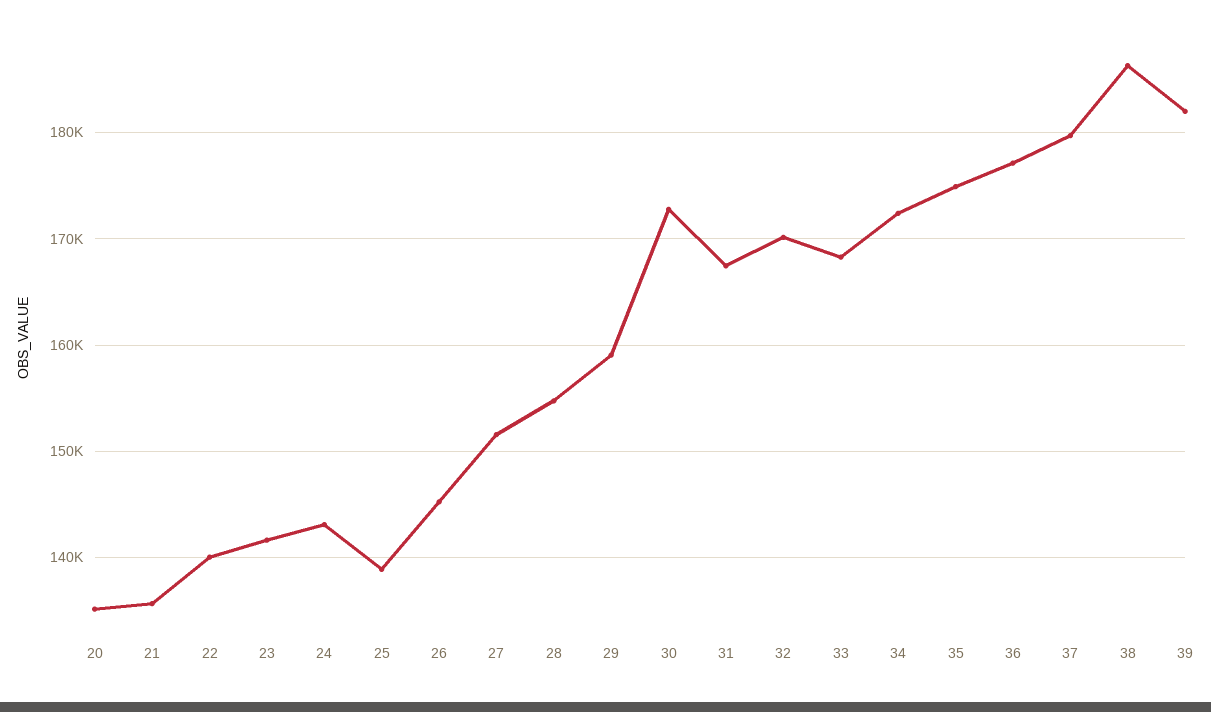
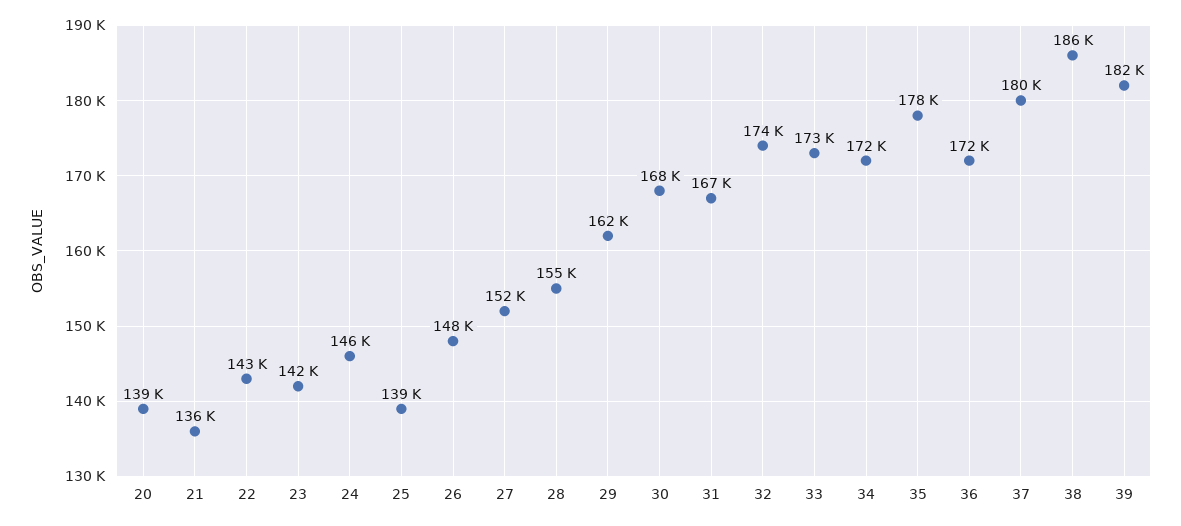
  {
-   "20": 135000,
+   "20": 139000,
    "21": 136000,
-   "22": 140000,
+   "22": 143000,
    "23": 142000,
-   "24": 143000,
+   "24": 146000,
    "25": 139000,
-   "26": 145000,
+   "26": 148000,
    "27": 152000,
    "28": 155000,
-   "29": 159000,
+   "29": 162000,
-   "30": 173000,
+   "30": 168000,
    "31": 167000,
-   "32": 170000,
+   "32": 174000,
-   "33": 168000,
+   "33": 173000,
    "34": 172000,
-   "35": 175000,
+   "35": 178000,
-   "36": 177000,
+   "36": 172000,
    "37": 180000,
    "38": 186000,
    "39": 182000
  }

